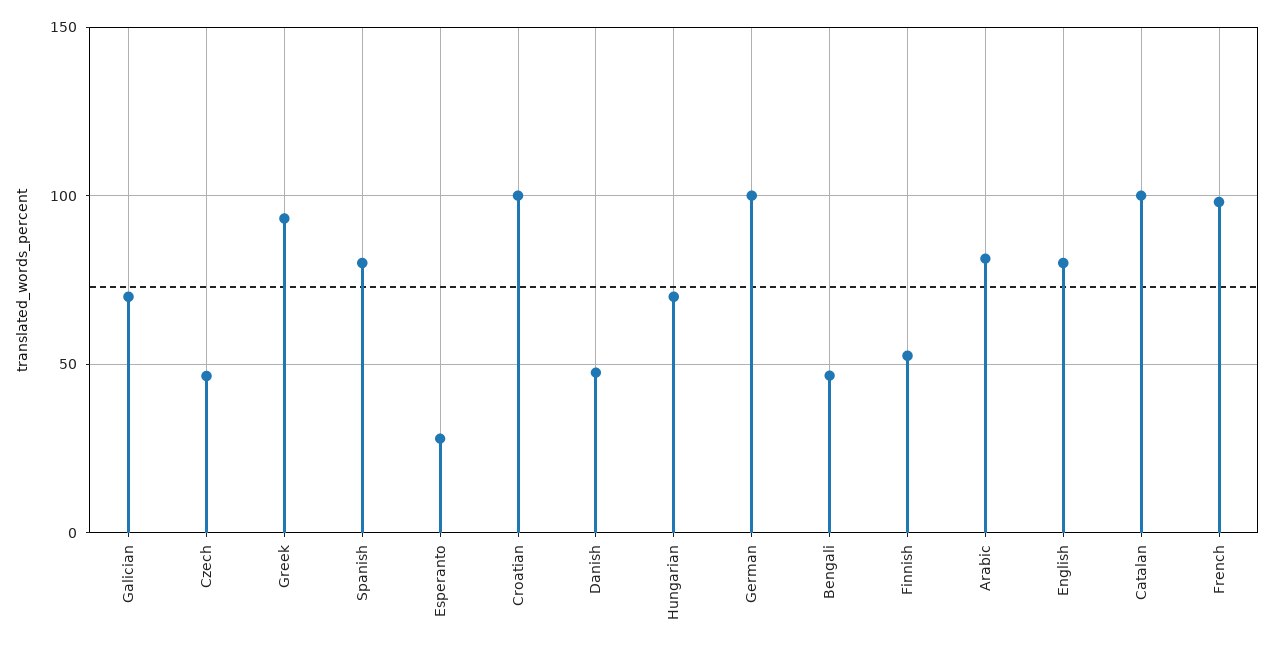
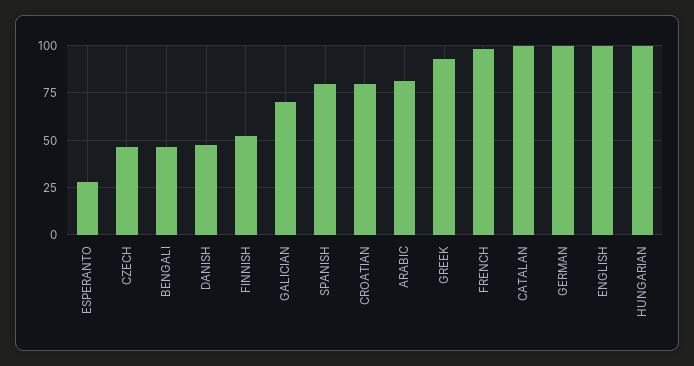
  {
    "Galician": 70,
    "Czech": 45,
    "Greek": 95,
    "Spanish": 80,
    "Esperanto": 30,
-   "Croatian": 100,
+   "Croatian": 80,
    "Danish": 50,
-   "Hungarian": 70,
+   "Hungarian": 100,
    "German": 100,
    "Bengali": 45,
    "Finnish": 55,
    "Arabic": 80,
-   "English": 80,
+   "English": 100,
    "Catalan": 100,
    "French": 100
  }

